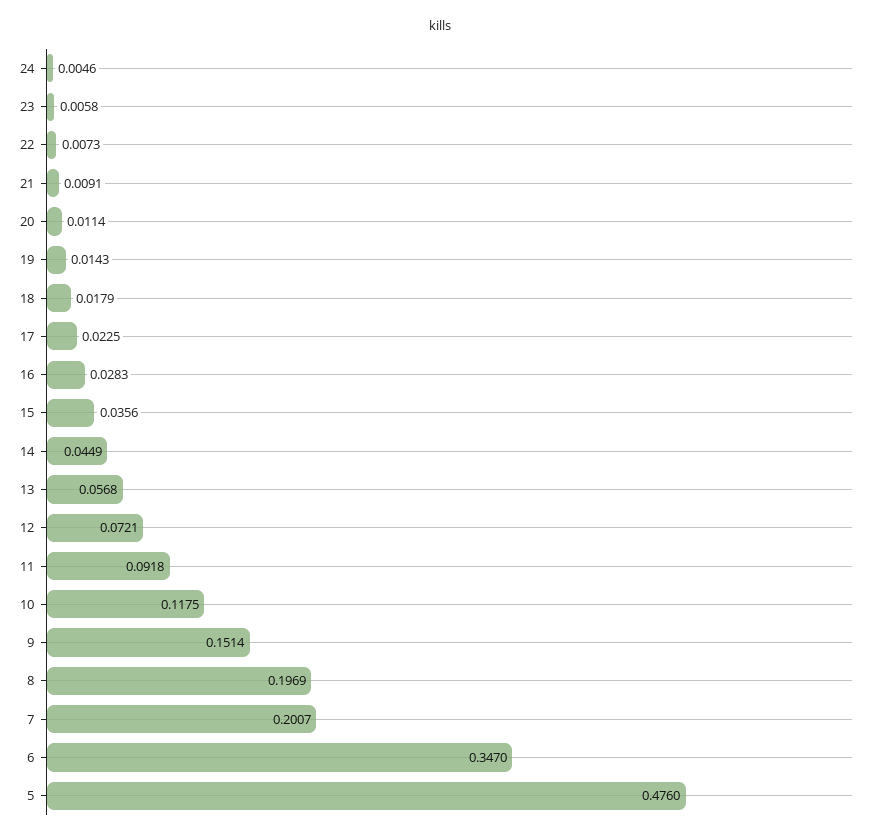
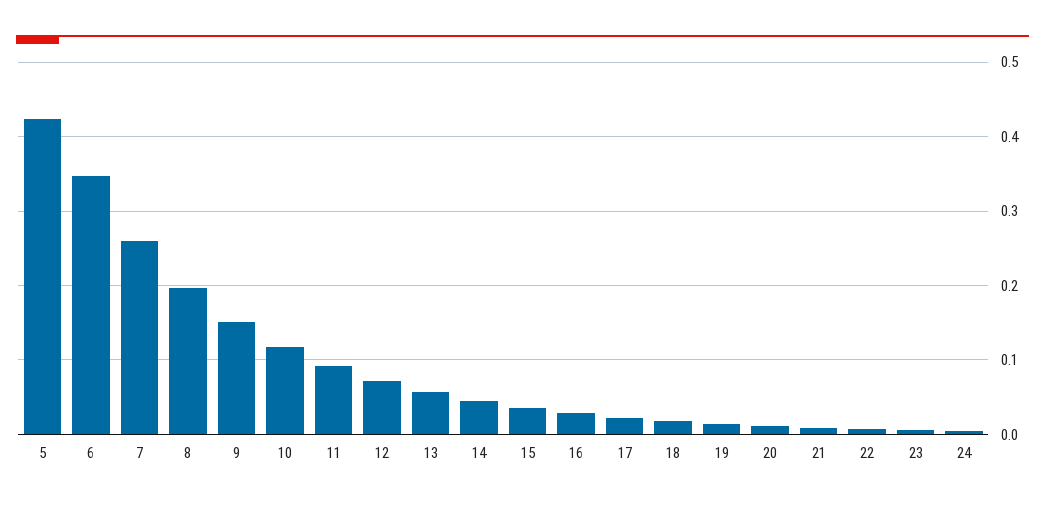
  {
    "24": 0.0046,
    "23": 0.0058,
    "22": 0.0073,
    "21": 0.0091,
    "20": 0.0114,
    "19": 0.0143,
    "18": 0.0179,
    "17": 0.0225,
    "16": 0.0283,
    "15": 0.0356,
    "14": 0.0449,
    "13": 0.0568,
    "12": 0.0721,
    "11": 0.0918,
    "10": 0.1175,
    "9": 0.1514,
    "8": 0.1969,
-   "7": 0.2007,
+   "7": 0.26,
    "6": 0.347,
-   "5": 0.476
+   "5": 0.42
  }

